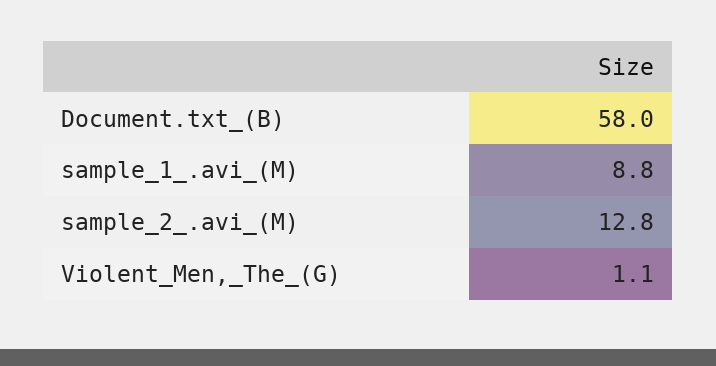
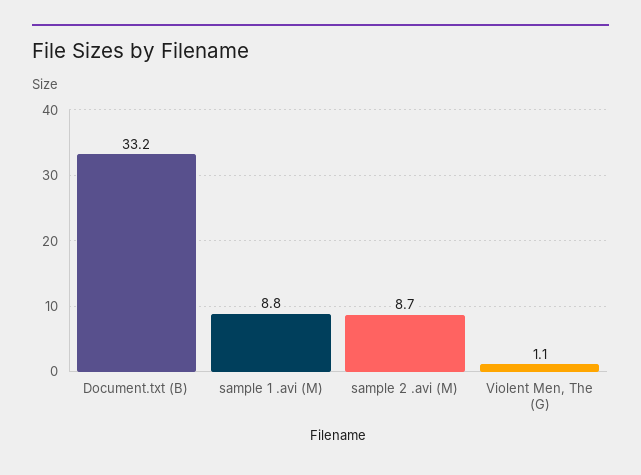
  {
-   "Document.txt_(B)": 58,
+   "Document.txt_(B)": 33.2,
    "sample_1_.avi_(M)": 8.8,
-   "sample_2_.avi_(M)": 12.8,
+   "sample_2_.avi_(M)": 8.7,
    "Violent_Men,_The_(G)": 1.1
  }

